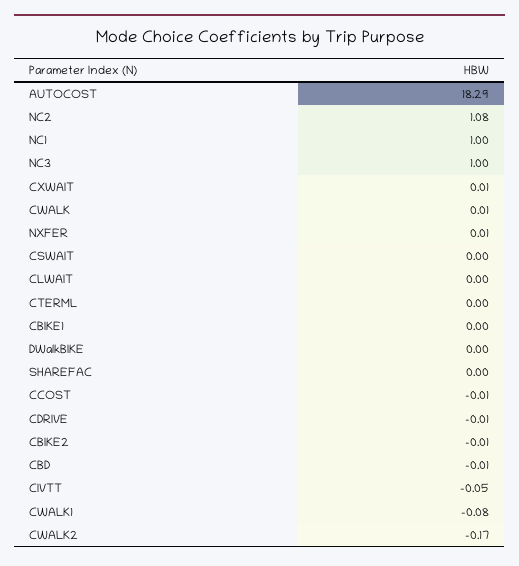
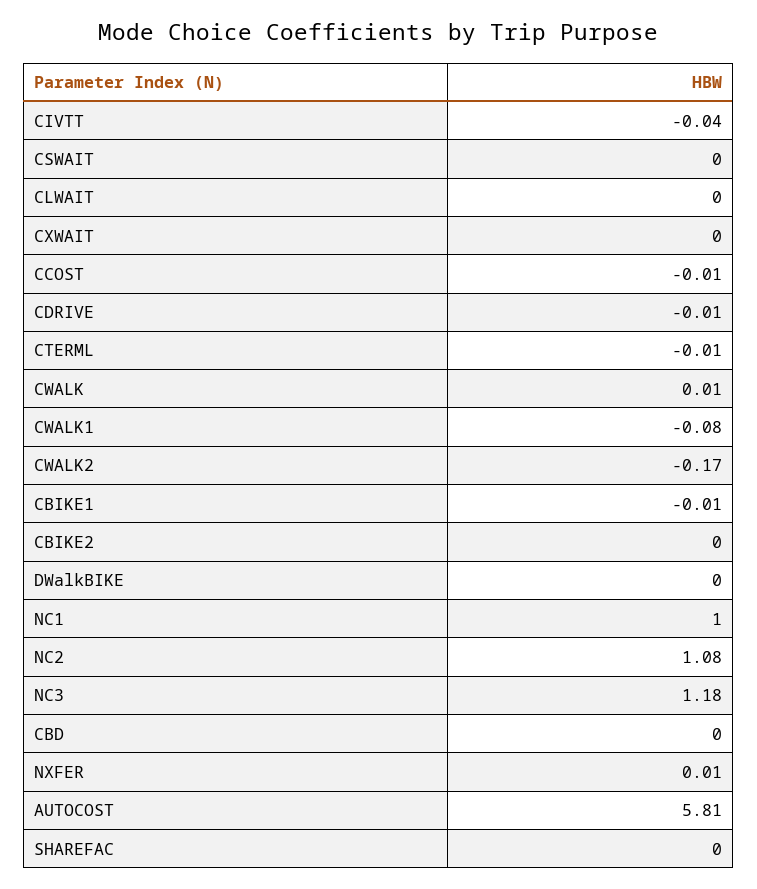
  {
-   "AUTOCOST": 18.29,
+   "AUTOCOST": 5.81,
    "NC2": 1.08,
    "NC1": 1,
-   "NC3": 1,
+   "NC3": 1.18,
-   "CXWAIT": 0.01,
+   "CXWAIT": 0,
    "CWALK": 0.01,
    "NXFER": 0.01,
    "CSWAIT": 0,
    "CLWAIT": 0,
-   "CTERML": 0,
+   "CTERML": -0.01,
-   "CBIKE1": 0,
+   "CBIKE1": -0.01,
    "DWalkBIKE": 0,
    "SHAREFAC": 0,
    "CCOST": -0.01,
    "CDRIVE": -0.01,
-   "CBIKE2": -0.01,
+   "CBIKE2": 0,
-   "CBD": -0.01,
+   "CBD": 0,
-   "CIVTT": -0.05,
+   "CIVTT": -0.04,
    "CWALK1": -0.08,
    "CWALK2": -0.17
  }

